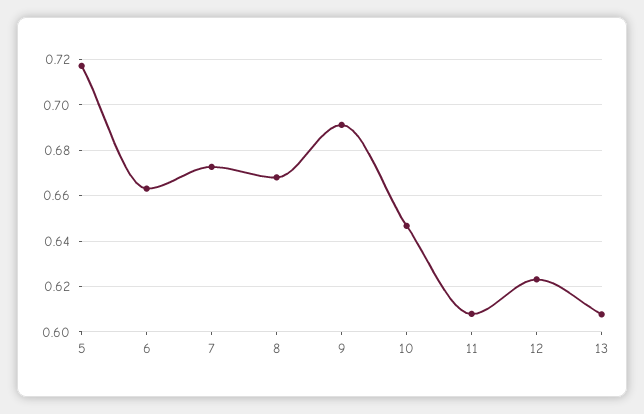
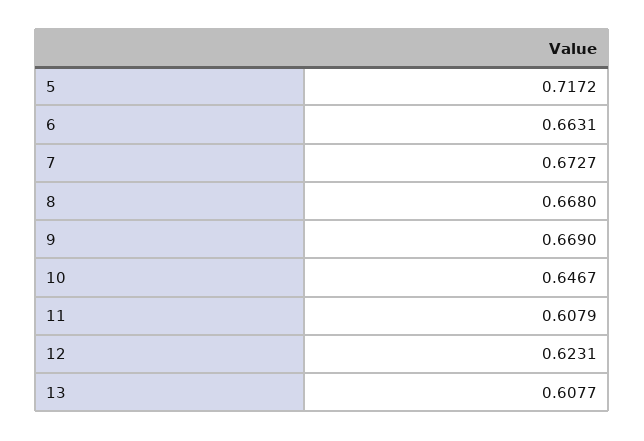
  {
    "5": 0.7172,
    "6": 0.6631,
    "7": 0.6727,
    "8": 0.668,
-   "9": 0.69,
+   "9": 0.669,
    "10": 0.6467,
    "11": 0.6079,
    "12": 0.6231,
    "13": 0.6077
  }

